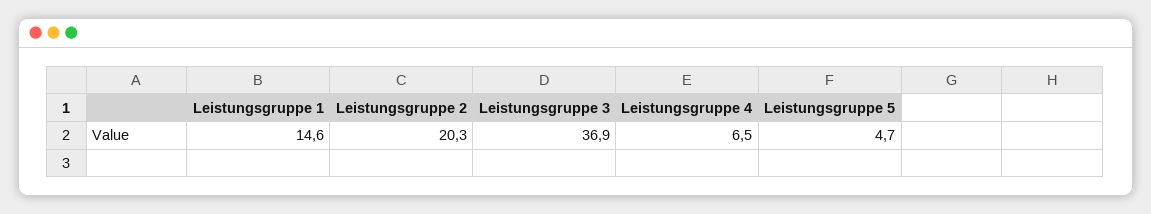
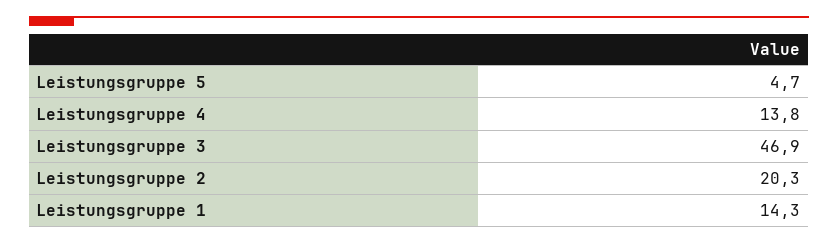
  {
-   "Leistungsgruppe 1": 14.6,
+   "Leistungsgruppe 1": 14.3,
    "Leistungsgruppe 2": 20.3,
-   "Leistungsgruppe 3": 36.9,
+   "Leistungsgruppe 3": 46.9,
-   "Leistungsgruppe 4": 6.5,
+   "Leistungsgruppe 4": 13.8,
    "Leistungsgruppe 5": 4.7
  }

